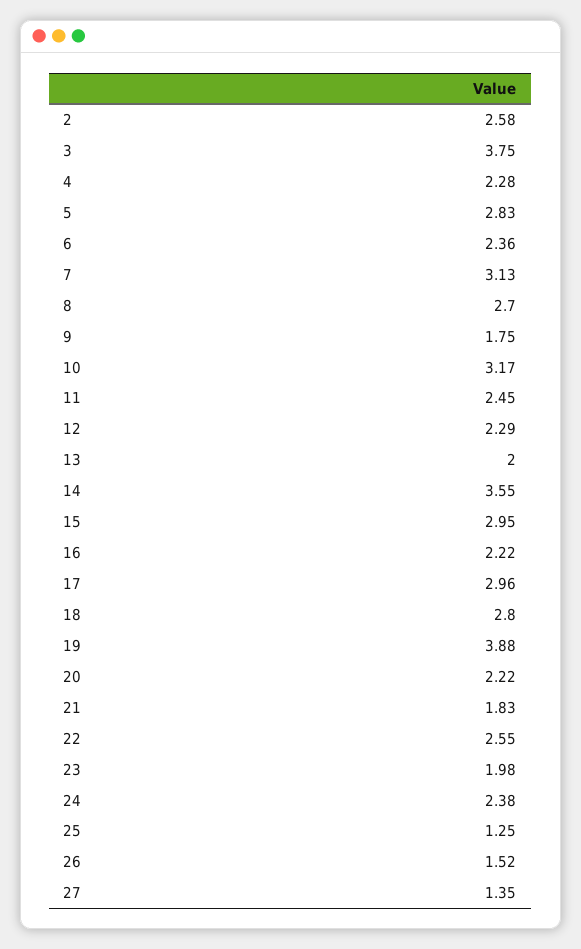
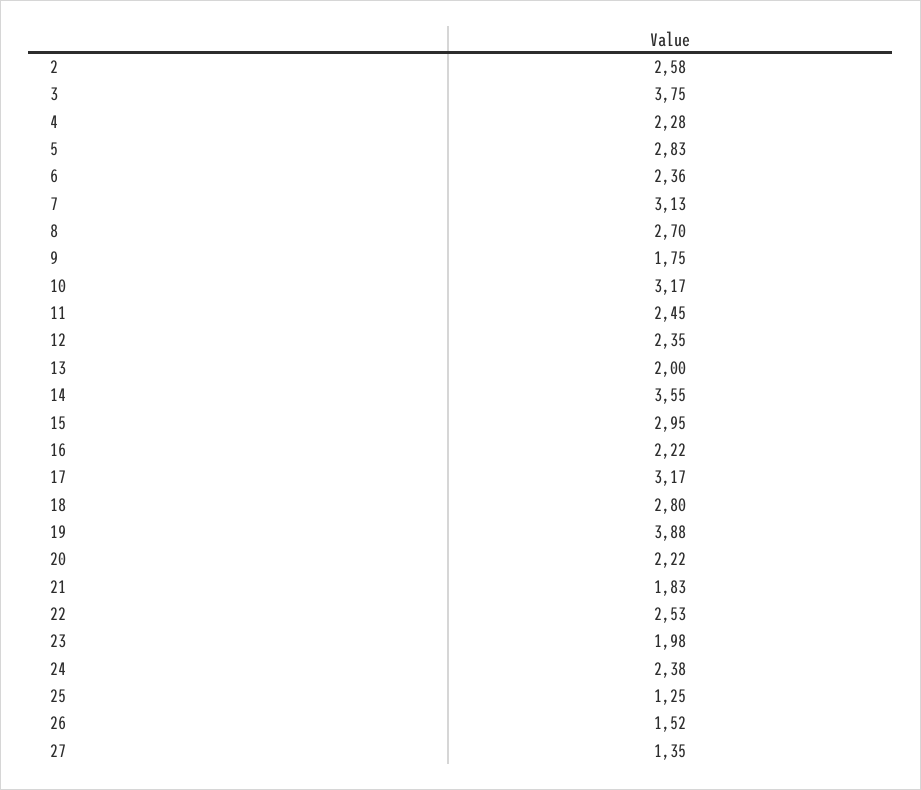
  {
    "2": 2.58,
    "3": 3.75,
    "4": 2.28,
    "5": 2.83,
    "6": 2.36,
    "7": 3.13,
    "8": 2.7,
    "9": 1.75,
    "10": 3.17,
    "11": 2.45,
-   "12": 2.29,
+   "12": 2.35,
    "13": 2,
    "14": 3.55,
    "15": 2.95,
    "16": 2.22,
-   "17": 2.96,
+   "17": 3.17,
    "18": 2.8,
    "19": 3.88,
    "20": 2.22,
    "21": 1.83,
-   "22": 2.55,
+   "22": 2.53,
    "23": 1.98,
    "24": 2.38,
    "25": 1.25,
    "26": 1.52,
    "27": 1.35
  }

